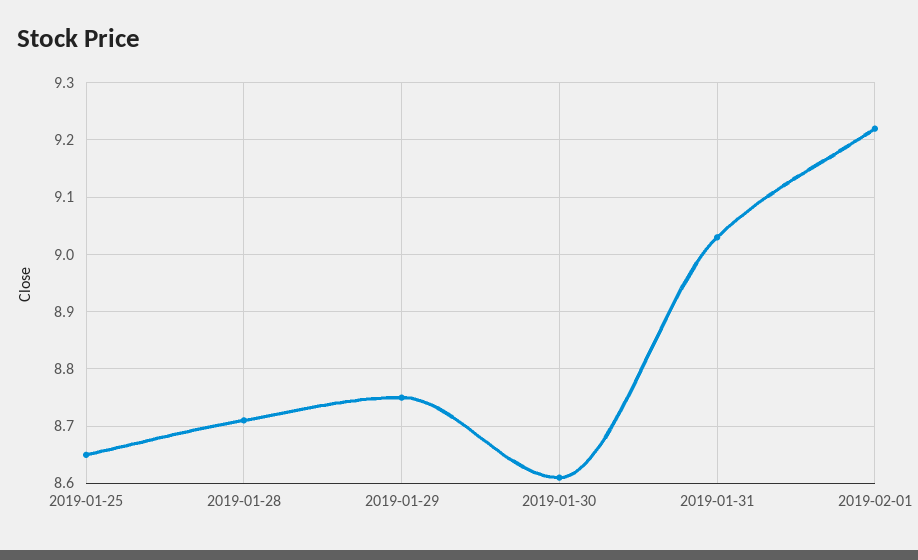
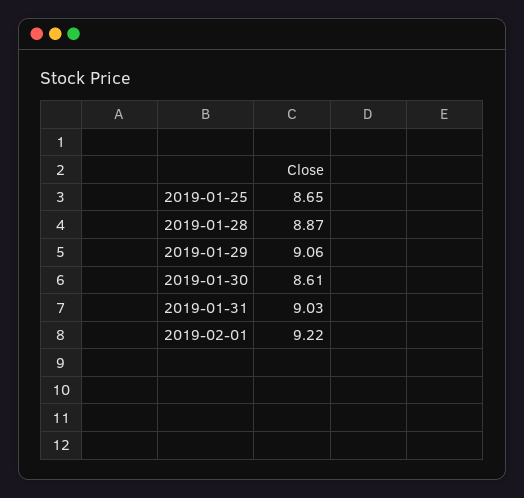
  {
    "2019-01-25": 8.65,
-   "2019-01-28": 8.7,
+   "2019-01-28": 8.87,
-   "2019-01-29": 8.75,
+   "2019-01-29": 9.06,
    "2019-01-30": 8.61,
    "2019-01-31": 9.03,
    "2019-02-01": 9.22
  }

